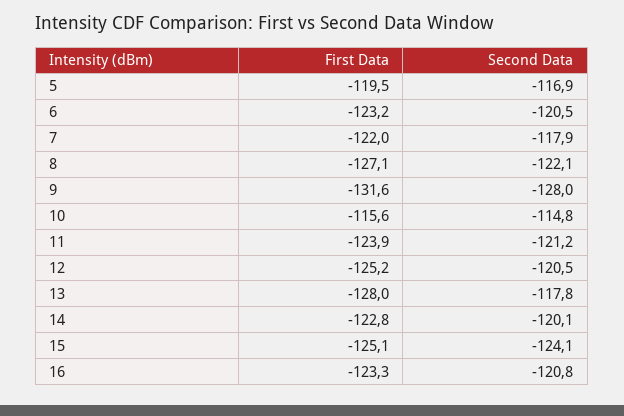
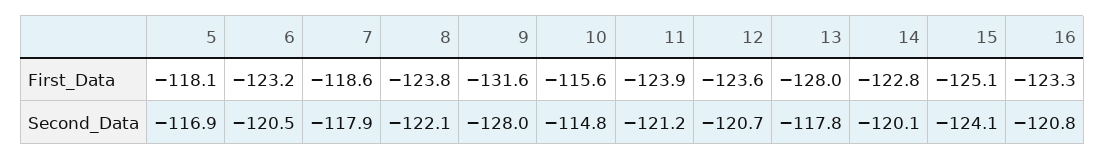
  {
    "First Data": {
-     "5": -119.5,
+     "5": -118.1,
      "6": -123.2,
-     "7": -122,
+     "7": -118.6,
-     "8": -127.1,
+     "8": -123.8,
      "9": -131.6,
      "10": -115.6,
      "11": -123.9,
-     "12": -125.2,
+     "12": -123.6,
      "13": -128,
      "14": -122.8,
      "15": -125.1,
      "16": -123.3
    },
    "Second Data": {
      "5": -116.9,
      "6": -120.5,
      "7": -117.9,
      "8": -122.1,
      "9": -128,
      "10": -114.8,
      "11": -121.2,
-     "12": -120.5,
+     "12": -120.7,
      "13": -117.8,
      "14": -120.1,
      "15": -124.1,
      "16": -120.8
    }
  }

